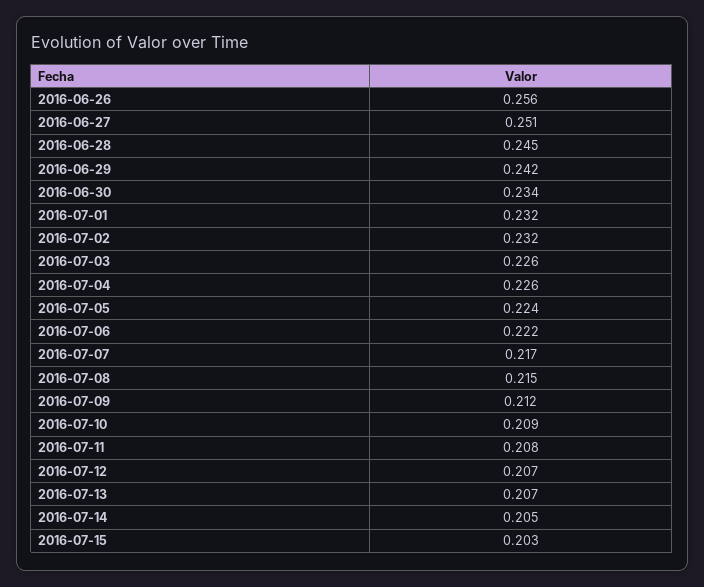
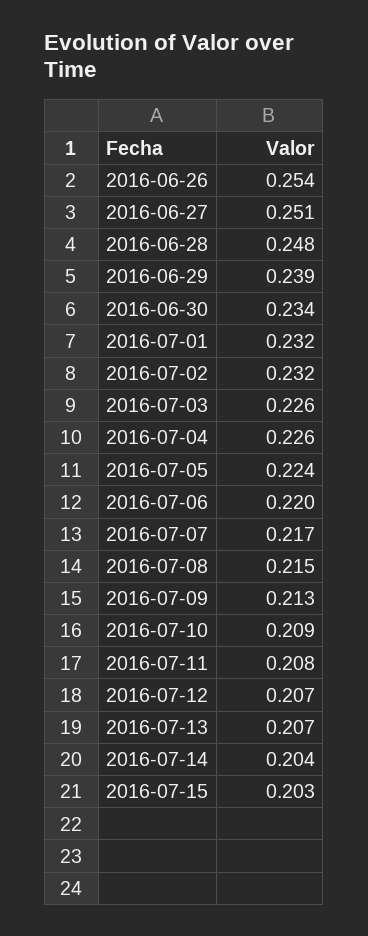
  {
-   "2016-06-26": 0.256,
+   "2016-06-26": 0.254,
    "2016-06-27": 0.251,
-   "2016-06-28": 0.245,
+   "2016-06-28": 0.248,
-   "2016-06-29": 0.242,
+   "2016-06-29": 0.239,
    "2016-06-30": 0.234,
    "2016-07-01": 0.232,
    "2016-07-02": 0.232,
    "2016-07-03": 0.226,
    "2016-07-04": 0.226,
    "2016-07-05": 0.224,
-   "2016-07-06": 0.222,
+   "2016-07-06": 0.22,
    "2016-07-07": 0.217,
    "2016-07-08": 0.215,
-   "2016-07-09": 0.212,
+   "2016-07-09": 0.213,
    "2016-07-10": 0.209,
    "2016-07-11": 0.208,
    "2016-07-12": 0.207,
    "2016-07-13": 0.207,
-   "2016-07-14": 0.205,
+   "2016-07-14": 0.204,
    "2016-07-15": 0.203
  }

